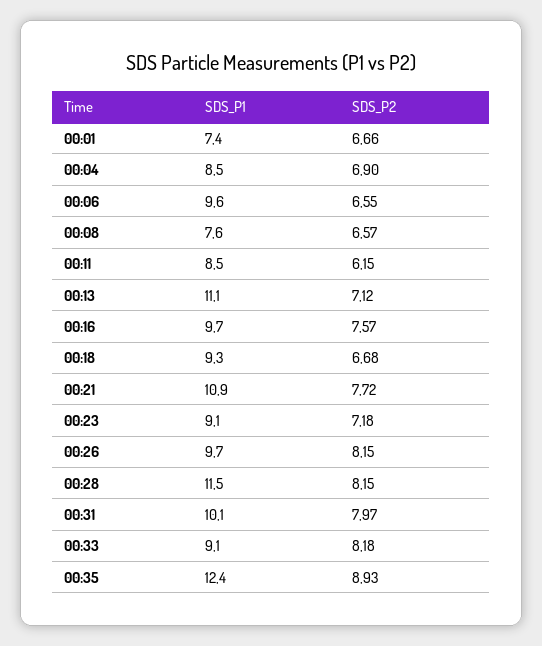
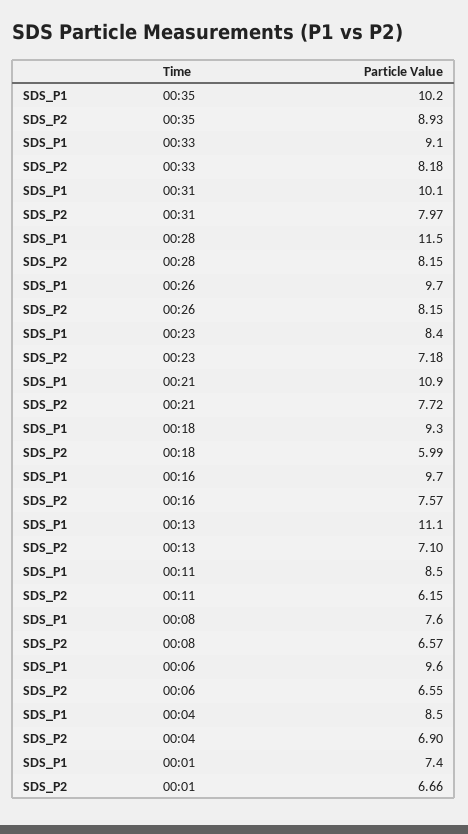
  {
    "SDS_P1": {
      "00:01": 7.4,
      "00:04": 8.5,
      "00:06": 9.6,
      "00:08": 7.6,
      "00:11": 8.5,
      "00:13": 11.1,
      "00:16": 9.7,
      "00:18": 9.3,
      "00:21": 10.9,
-     "00:23": 9.1,
+     "00:23": 8.4,
      "00:26": 9.7,
      "00:28": 11.5,
      "00:31": 10.1,
      "00:33": 9.1,
-     "00:35": 12.4
+     "00:35": 10.2
    },
    "SDS_P2": {
      "00:01": 6.66,
      "00:04": 6.9,
      "00:06": 6.55,
      "00:08": 6.57,
      "00:11": 6.15,
-     "00:13": 7.12,
+     "00:13": 7.1,
      "00:16": 7.57,
-     "00:18": 6.68,
+     "00:18": 5.99,
      "00:21": 7.72,
      "00:23": 7.18,
      "00:26": 8.15,
      "00:28": 8.15,
      "00:31": 7.97,
      "00:33": 8.18,
      "00:35": 8.93
    }
  }

